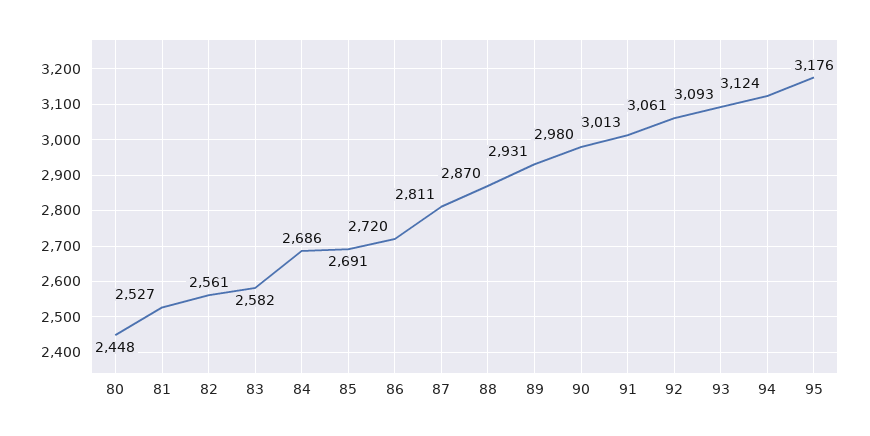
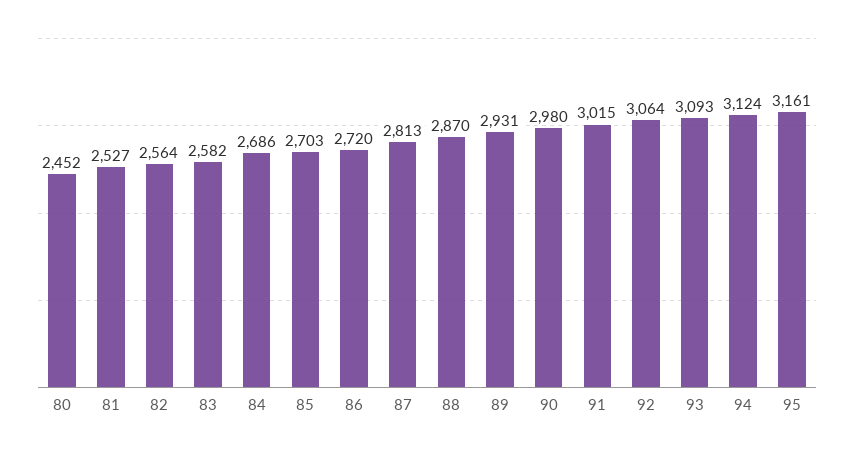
  {
-   "80": 2448,
+   "80": 2452,
    "81": 2527,
-   "82": 2561,
+   "82": 2564,
    "83": 2582,
    "84": 2686,
-   "85": 2691,
+   "85": 2703,
    "86": 2720,
-   "87": 2811,
+   "87": 2813,
    "88": 2870,
    "89": 2931,
    "90": 2980,
-   "91": 3013,
+   "91": 3015,
-   "92": 3061,
+   "92": 3064,
    "93": 3093,
    "94": 3124,
-   "95": 3176
+   "95": 3161
  }

